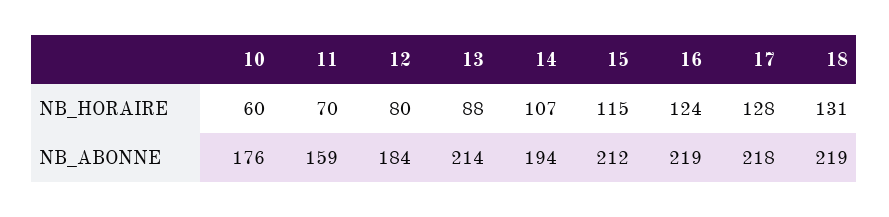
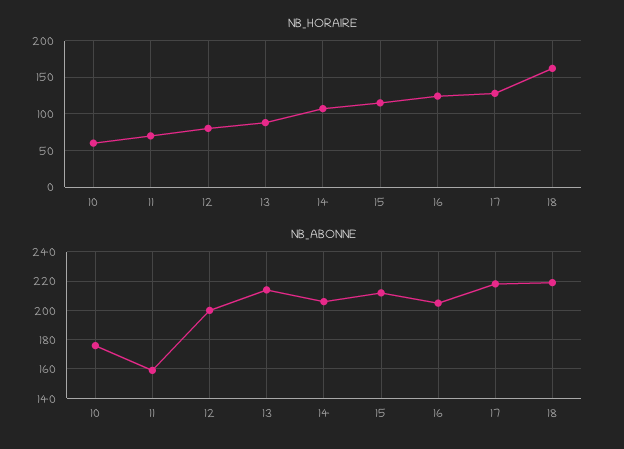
  {
    "NB_HORAIRE": {
      "10": 60,
      "11": 70,
      "12": 80,
      "13": 88,
      "14": 107,
      "15": 115,
      "16": 124,
      "17": 128,
-     "18": 131
+     "18": 160
    },
    "NB_ABONNE": {
      "10": 176,
      "11": 159,
-     "12": 184,
+     "12": 200,
      "13": 214,
-     "14": 194,
+     "14": 205,
      "15": 212,
-     "16": 219,
+     "16": 205,
      "17": 218,
      "18": 219
    }
  }

